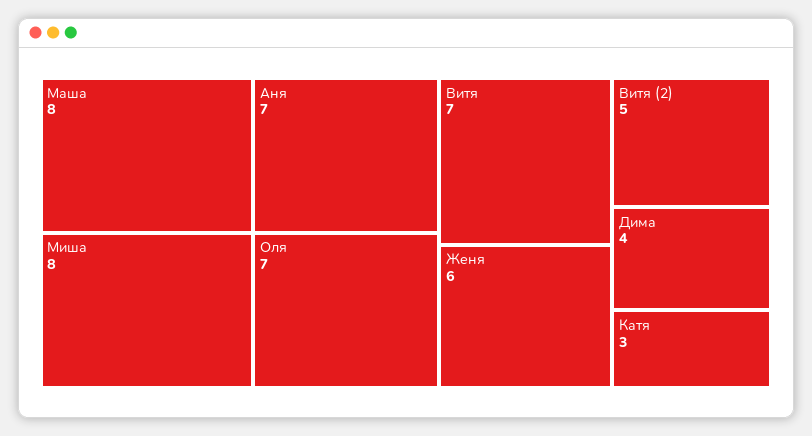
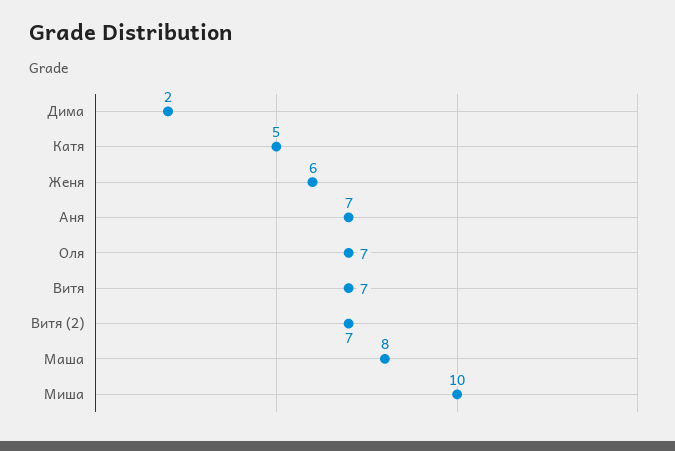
  {
    "Маша": 8,
-   "Миша": 8,
+   "Миша": 10,
    "Аня": 7,
    "Оля": 7,
    "Витя": 7,
    "Женя": 6,
-   "Витя (2)": 5,
+   "Витя (2)": 7,
-   "Дима": 4,
+   "Дима": 2,
-   "Катя": 3
+   "Катя": 5
  }

